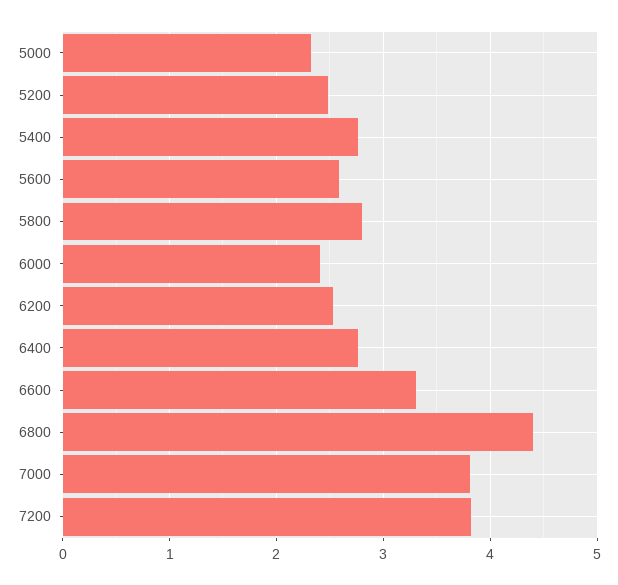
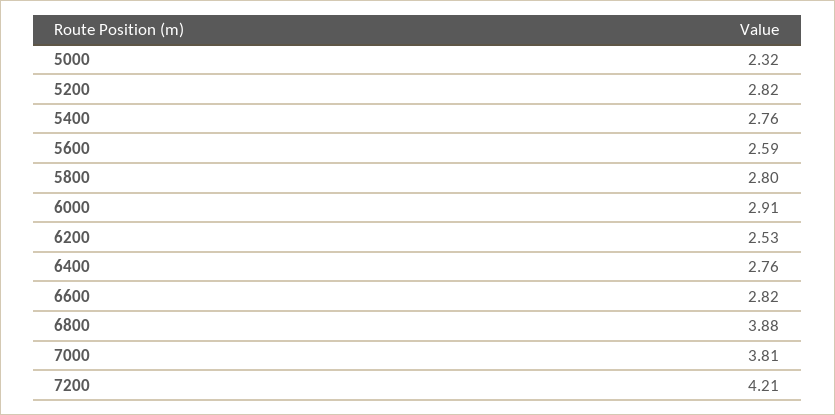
  {
    "5000": 2.32,
-   "5200": 2.5,
+   "5200": 2.82,
    "5400": 2.76,
    "5600": 2.59,
    "5800": 2.8,
-   "6000": 2.4,
+   "6000": 2.91,
    "6200": 2.53,
    "6400": 2.76,
-   "6600": 3.3,
+   "6600": 2.82,
-   "6800": 4.4,
+   "6800": 3.88,
    "7000": 3.81,
-   "7200": 3.8
+   "7200": 4.21
  }

